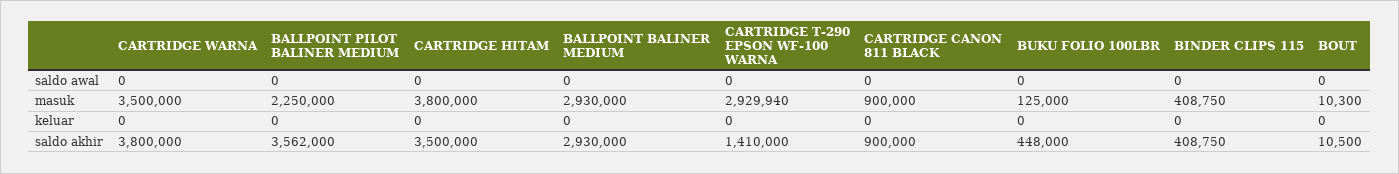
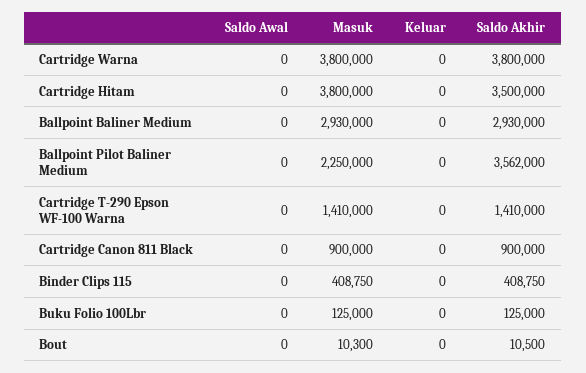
  {
    "CARTRIDGE WARNA": {
      "saldo awal": 0,
-     "masuk": 3500000,
+     "masuk": 3800000,
      "keluar": 0,
      "saldo akhir": 3800000
    },
    "BALLPOINT PILOT BALINER MEDIUM": {
      "saldo awal": 0,
      "masuk": 2250000,
      "keluar": 0,
      "saldo akhir": 3562000
    },
    "CARTRIDGE HITAM": {
      "saldo awal": 0,
      "masuk": 3800000,
      "keluar": 0,
      "saldo akhir": 3500000
    },
    "BALLPOINT BALINER MEDIUM": {
      "saldo awal": 0,
      "masuk": 2930000,
      "keluar": 0,
      "saldo akhir": 2930000
    },
    "CARTRIDGE T-290 EPSON WF-100 WARNA": {
      "saldo awal": 0,
-     "masuk": 2929940,
+     "masuk": 1410000,
      "keluar": 0,
      "saldo akhir": 1410000
    },
    "CARTRIDGE CANON 811 BLACK": {
      "saldo awal": 0,
      "masuk": 900000,
      "keluar": 0,
      "saldo akhir": 900000
    },
    "BUKU FOLIO 100LBR": {
      "saldo awal": 0,
      "masuk": 125000,
      "keluar": 0,
-     "saldo akhir": 448000
+     "saldo akhir": 125000
    },
    "BINDER CLIPS 115": {
      "saldo awal": 0,
      "masuk": 408750,
      "keluar": 0,
      "saldo akhir": 408750
    },
    "BOUT": {
      "saldo awal": 0,
      "masuk": 10300,
      "keluar": 0,
      "saldo akhir": 10500
    }
  }

